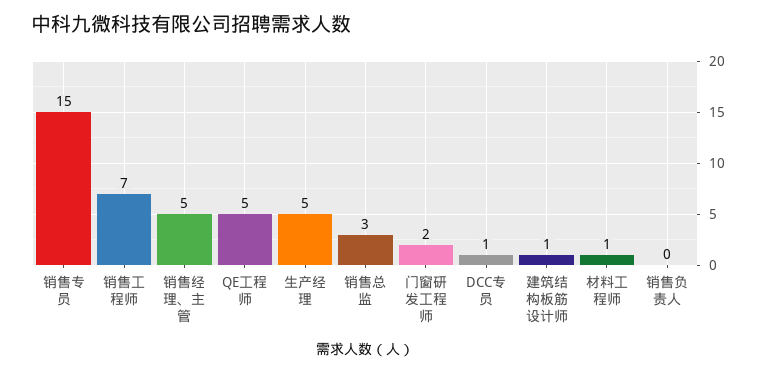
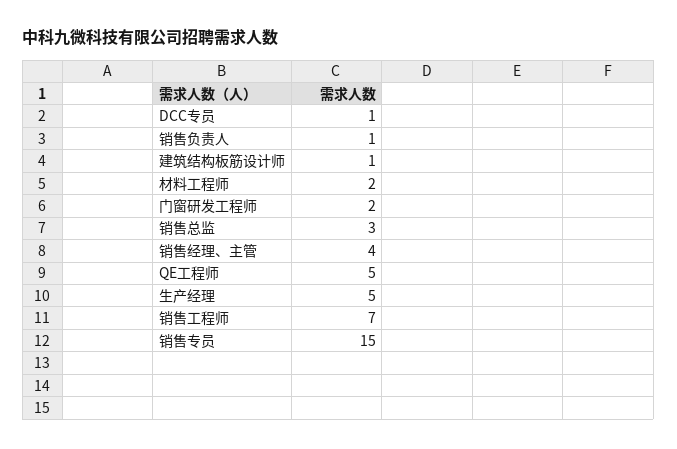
  {
    "销售专员": 15,
    "销售工程师": 7,
-   "销售经理、主管": 5,
+   "销售经理、主管": 4,
    "QE工程师": 5,
    "生产经理": 5,
    "销售总监": 3,
    "门窗研发工程师": 2,
    "DCC专员": 1,
    "建筑结构板筋设计师": 1,
-   "材料工程师": 1,
+   "材料工程师": 2,
-   "销售负责人": 0
+   "销售负责人": 1
  }

